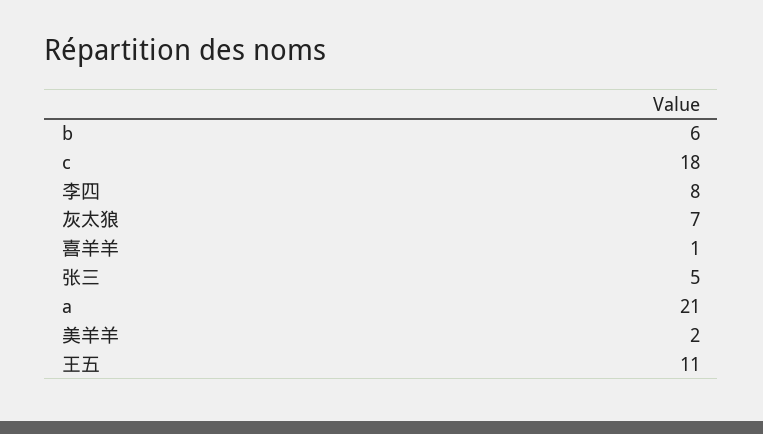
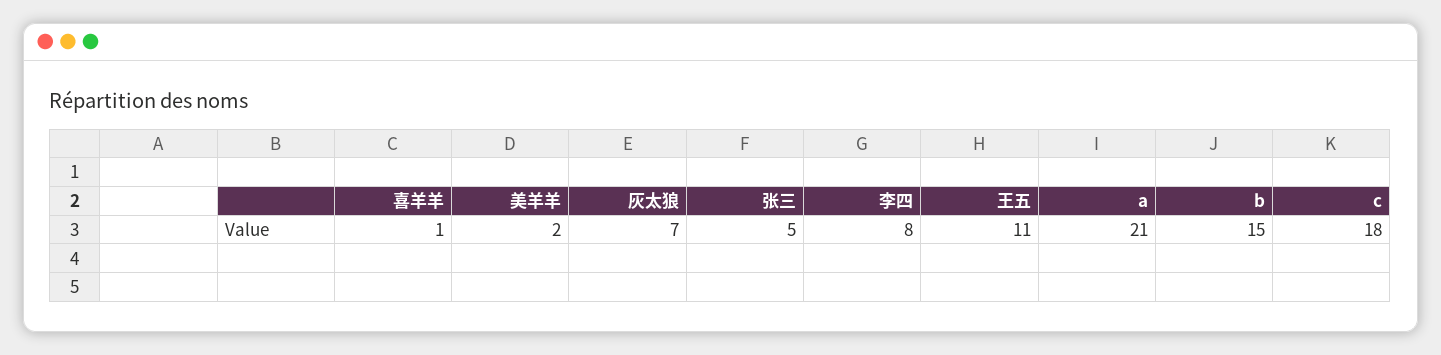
  {
-   "b": 6,
+   "b": 15,
    "c": 18,
    "李四": 8,
    "灰太狼": 7,
    "喜羊羊": 1,
    "张三": 5,
    "a": 21,
    "美羊羊": 2,
    "王五": 11
  }

